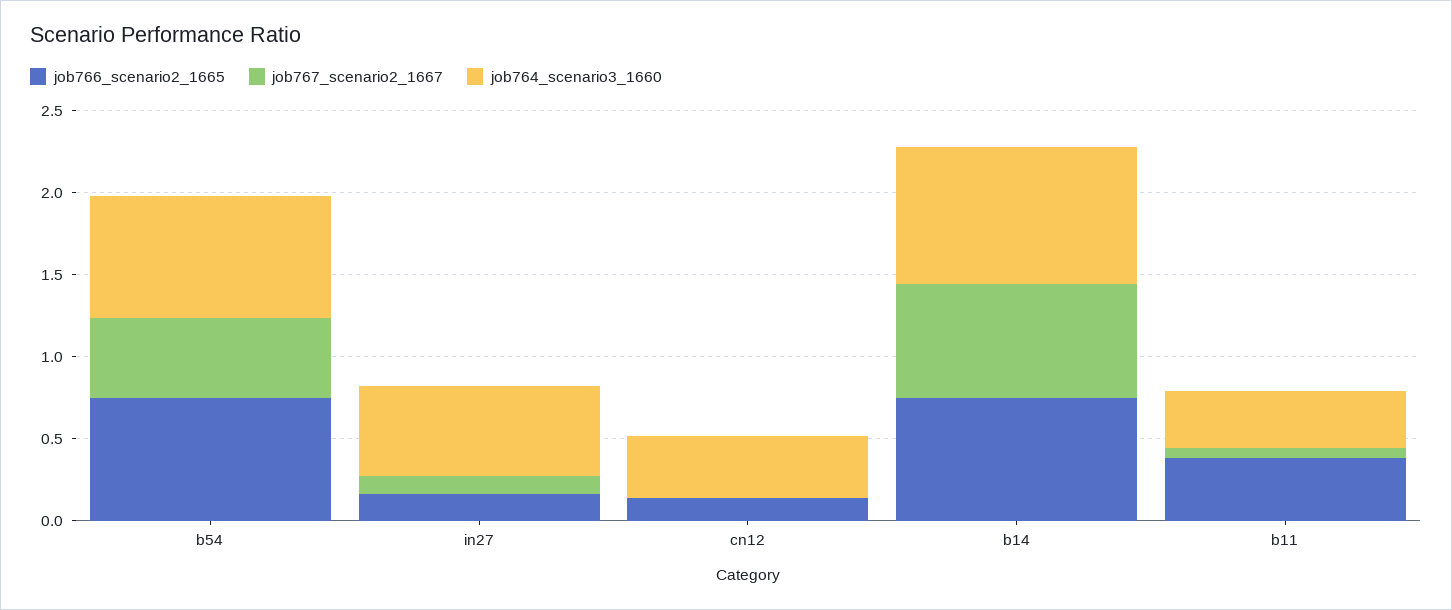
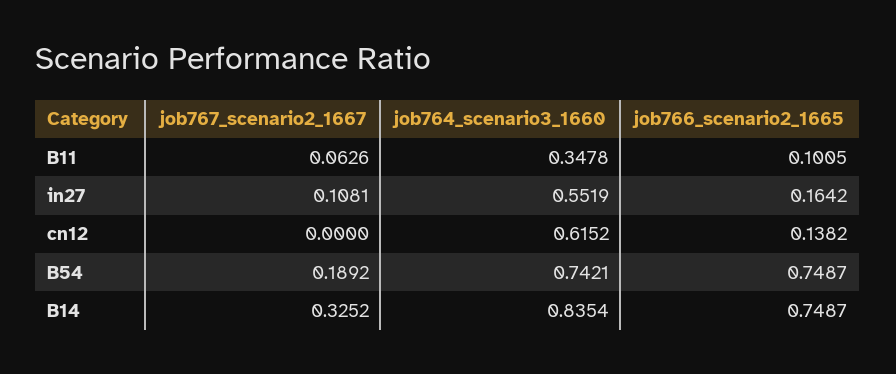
  {
    "job766_scenario2_1665": {
      "b54": 0.7487,
      "in27": 0.1642,
      "cn12": 0.1382,
      "b14": 0.7487,
-     "b11": 0.4
+     "b11": 0.1005
    },
    "job767_scenario2_1667": {
-     "b54": 0.5,
+     "b54": 0.1892,
      "in27": 0.1081,
      "cn12": 0,
-     "b14": 0.7,
+     "b14": 0.3252,
      "b11": 0.0626
    },
    "job764_scenario3_1660": {
      "b54": 0.7421,
      "in27": 0.5519,
-     "cn12": 0.4,
+     "cn12": 0.6152,
      "b14": 0.8354,
      "b11": 0.3478
    }
  }

